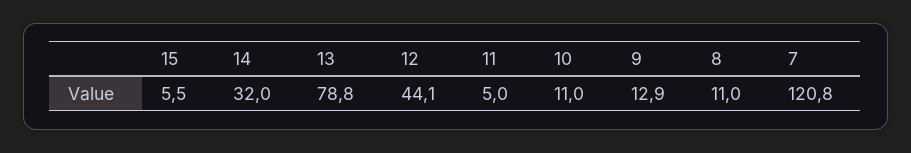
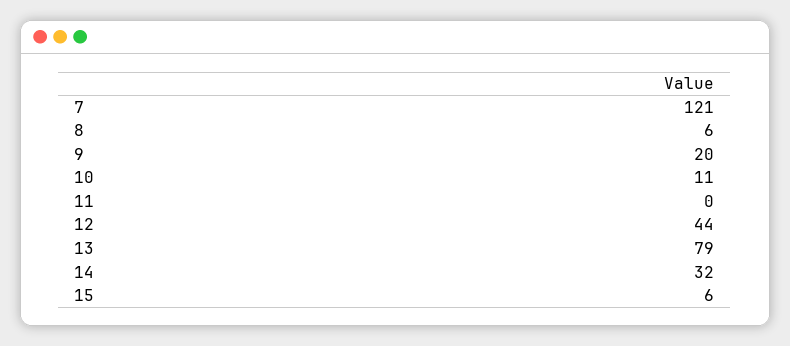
  {
    "15": 5.5,
    "14": 32,
    "13": 78.8,
    "12": 44.1,
-   "11": 5,
+   "11": 0,
    "10": 11,
-   "9": 12.9,
+   "9": 20,
-   "8": 11,
+   "8": 6,
    "7": 120.8
  }

